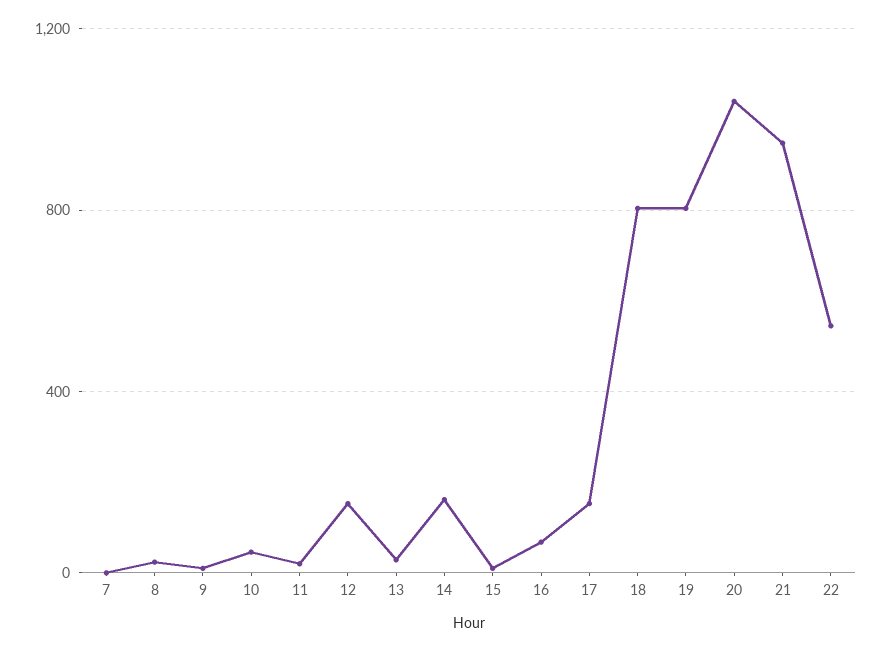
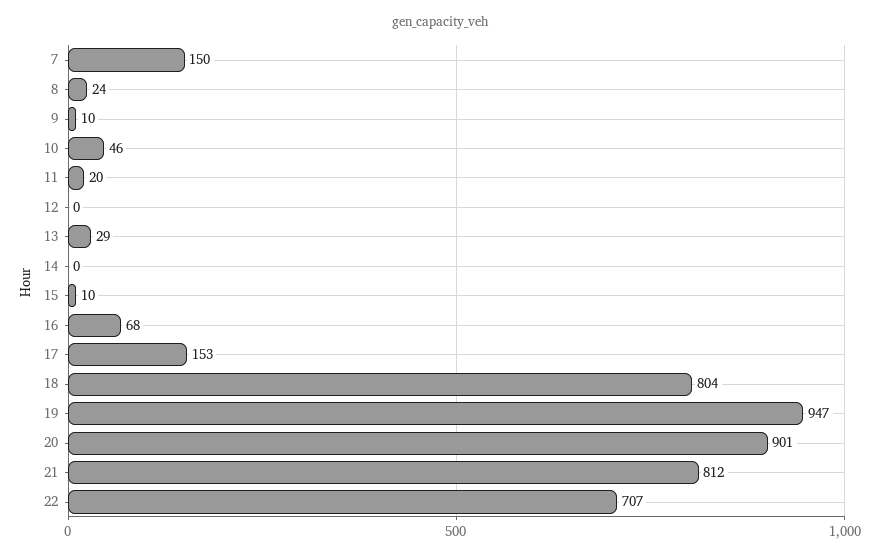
  {
-   "7": 0,
+   "7": 150,
    "8": 24,
    "9": 10,
    "10": 46,
    "11": 20,
-   "12": 150,
+   "12": 0,
    "13": 29,
-   "14": 150,
+   "14": 0,
    "15": 10,
    "16": 68,
    "17": 153,
    "18": 804,
-   "19": 800,
+   "19": 947,
-   "20": 1050,
+   "20": 901,
-   "21": 950,
+   "21": 812,
-   "22": 550
+   "22": 707
  }

